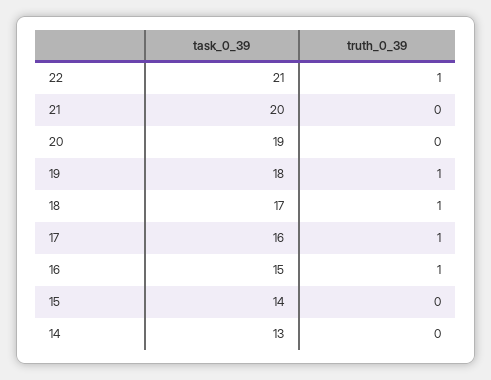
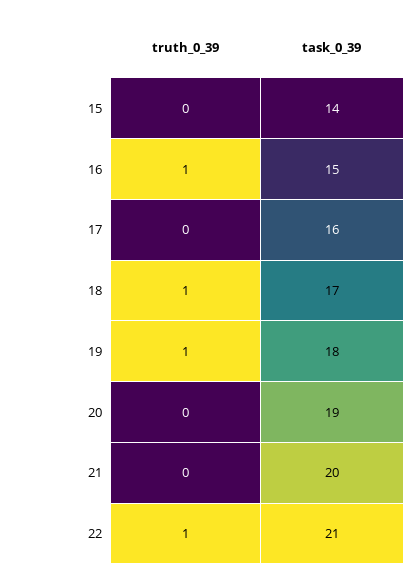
  {
    "task_0_39": {
      "22": 21,
      "21": 20,
      "20": 19,
      "19": 18,
      "18": 17,
      "17": 16,
      "16": 15,
-     "15": 14,
+     "15": 14
-     "14": 13
    },
    "truth_0_39": {
      "22": 1,
      "21": 0,
      "20": 0,
      "19": 1,
      "18": 1,
-     "17": 1,
+     "17": 0,
      "16": 1,
-     "15": 0,
+     "15": 0
-     "14": 0
    }
  }

